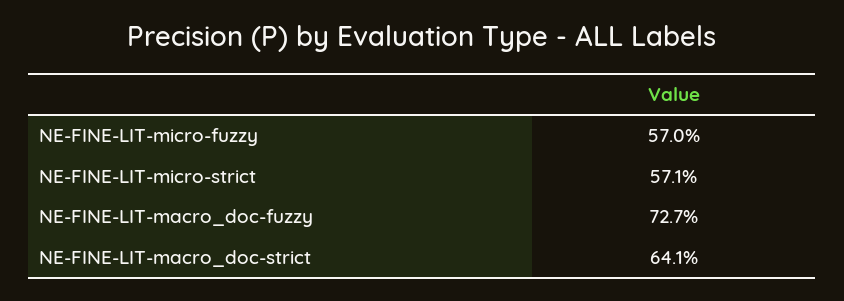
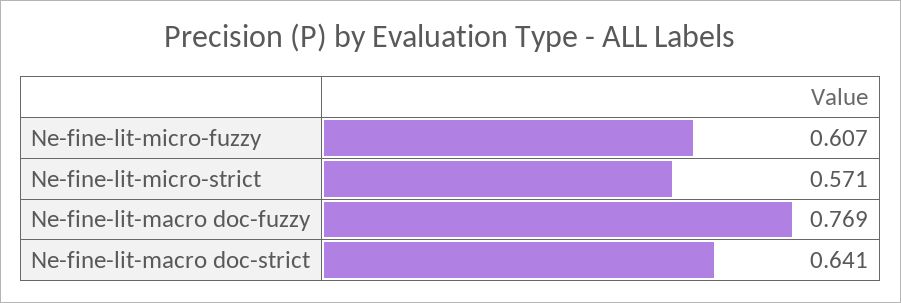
  {
-   "NE-FINE-LIT-micro-fuzzy": 0.57,
+   "NE-FINE-LIT-micro-fuzzy": 0.607,
    "NE-FINE-LIT-micro-strict": 0.571,
-   "NE-FINE-LIT-macro_doc-fuzzy": 0.727,
+   "NE-FINE-LIT-macro_doc-fuzzy": 0.769,
    "NE-FINE-LIT-macro_doc-strict": 0.641
  }

